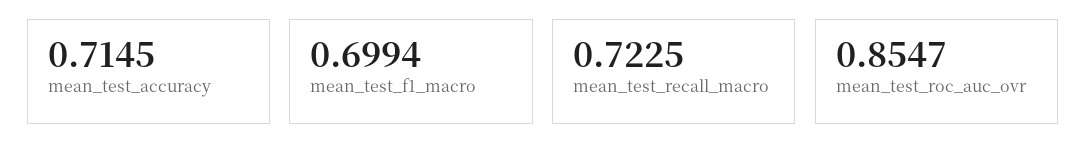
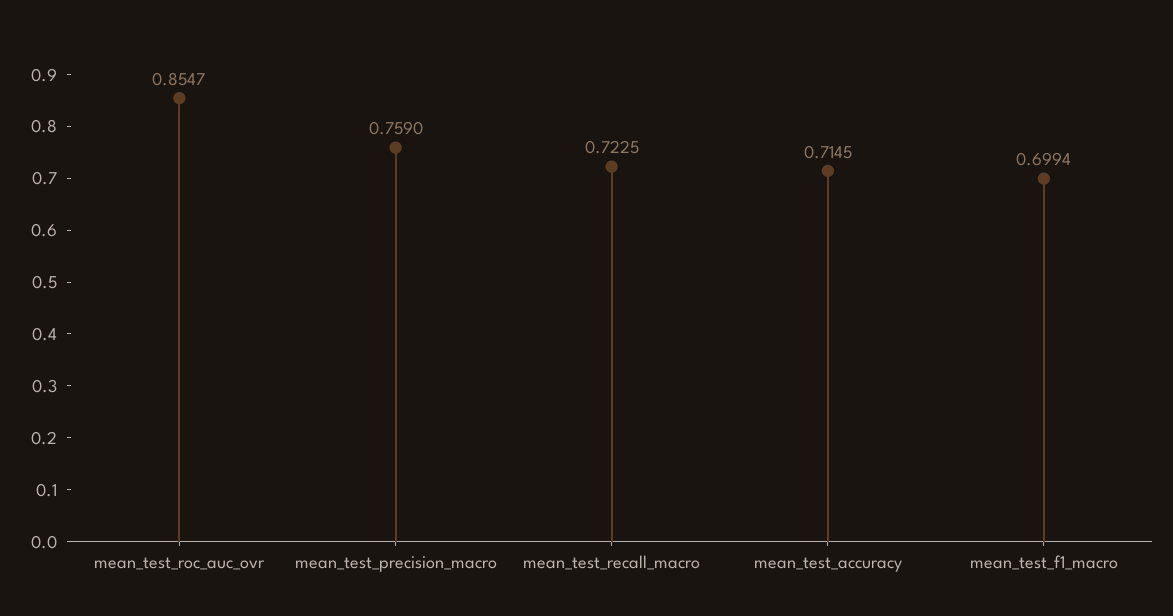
  {
    "mean_test_accuracy": 0.7145,
    "mean_test_f1_macro": 0.6994,
    "mean_test_recall_macro": 0.7225,
-   "mean_test_roc_auc_ovr": 0.8547
+   "mean_test_roc_auc_ovr": 0.8547,
+   "mean_test_precision_macro": 0.759
  }

